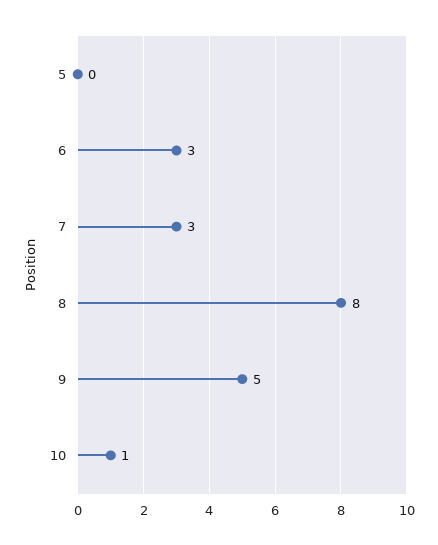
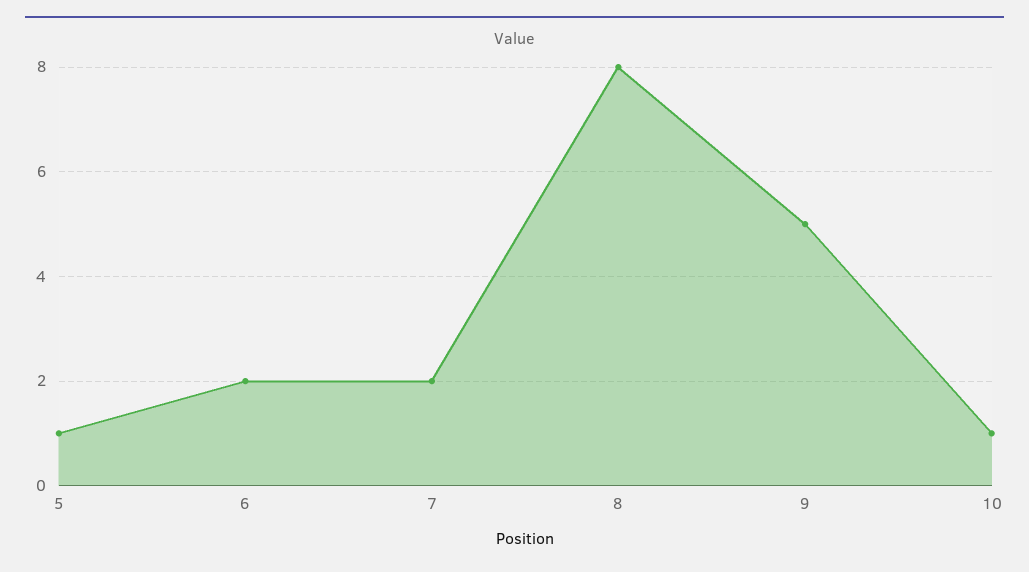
  {
-   "5": 0,
+   "5": 1,
-   "6": 3,
+   "6": 2,
-   "7": 3,
+   "7": 2,
    "8": 8,
    "9": 5,
    "10": 1
  }

